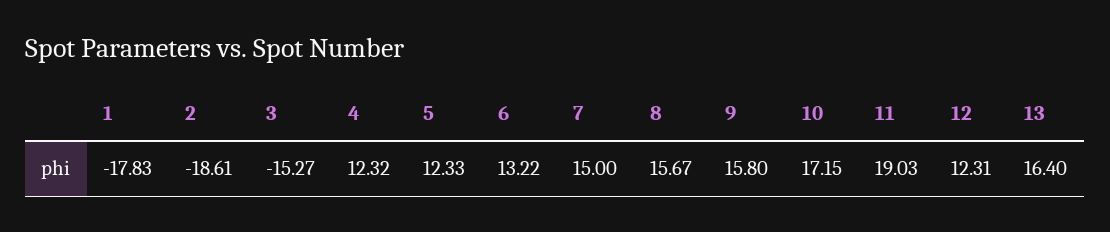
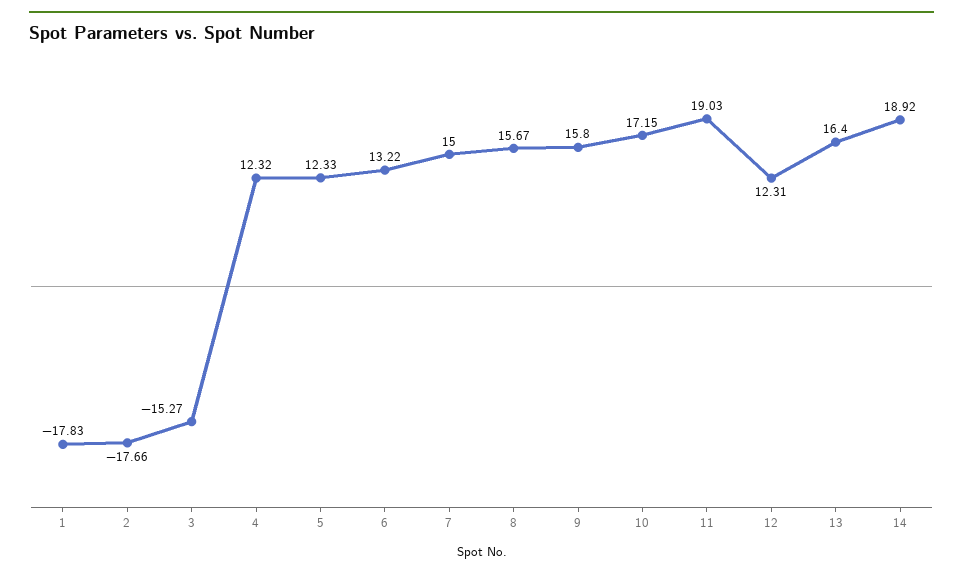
  {
    "1": -17.83,
-   "2": -18.61,
+   "2": -17.66,
    "3": -15.27,
    "4": 12.32,
    "5": 12.33,
    "6": 13.22,
    "7": 15,
    "8": 15.67,
    "9": 15.8,
    "10": 17.15,
    "11": 19.03,
    "12": 12.31,
-   "13": 16.4
+   "13": 16.4,
+   "14": 18.92
  }

